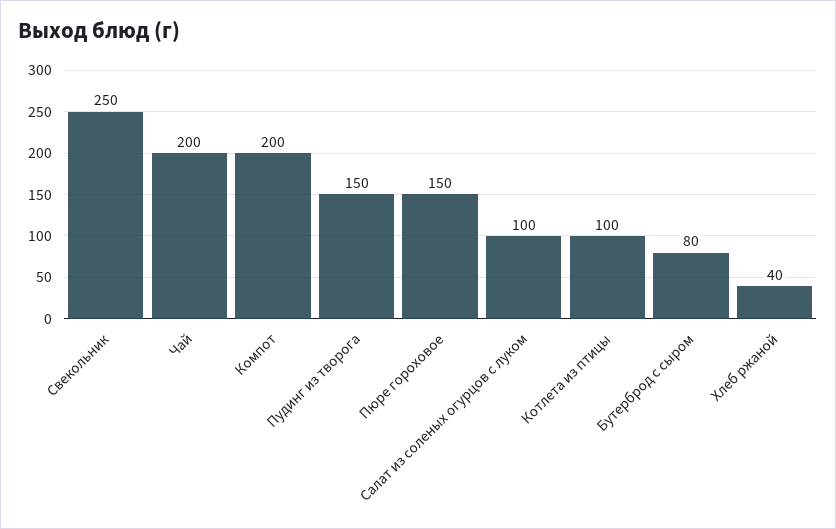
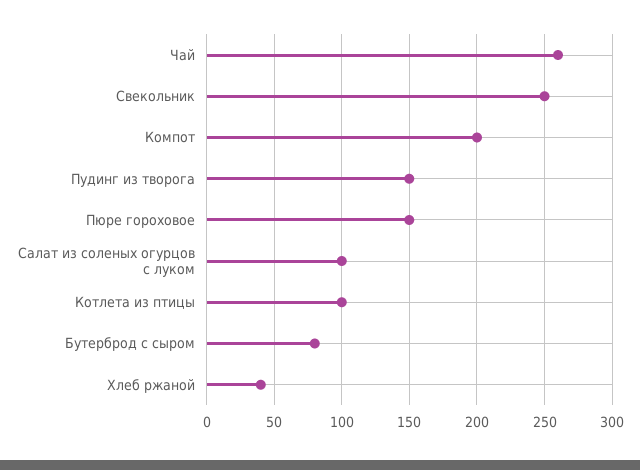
  {
    "Свекольник": 250,
-   "Чай": 200,
+   "Чай": 260,
    "Компот": 200,
    "Пудинг из творога": 150,
    "Пюре гороховое": 150,
    "Салат из соленых огурцов с луком": 100,
    "Котлета из птицы": 100,
    "Бутерброд с сыром": 80,
    "Хлеб ржаной": 40
  }

